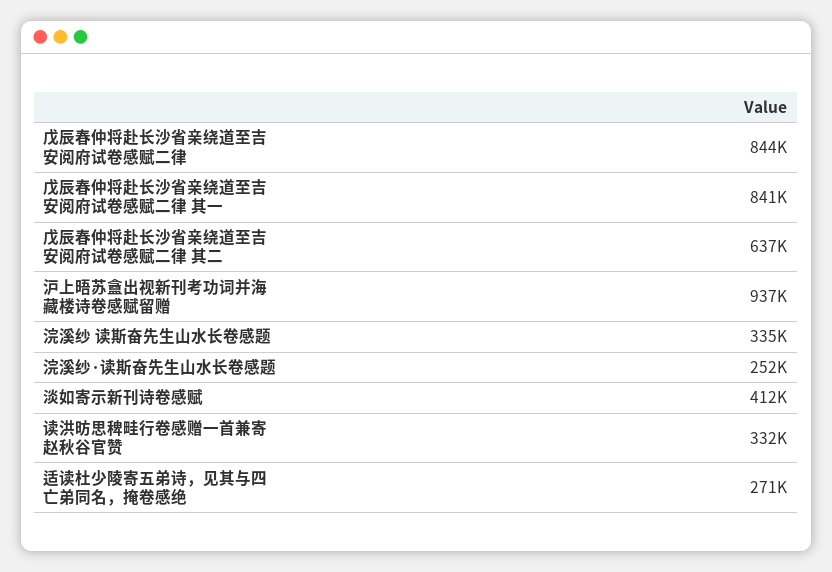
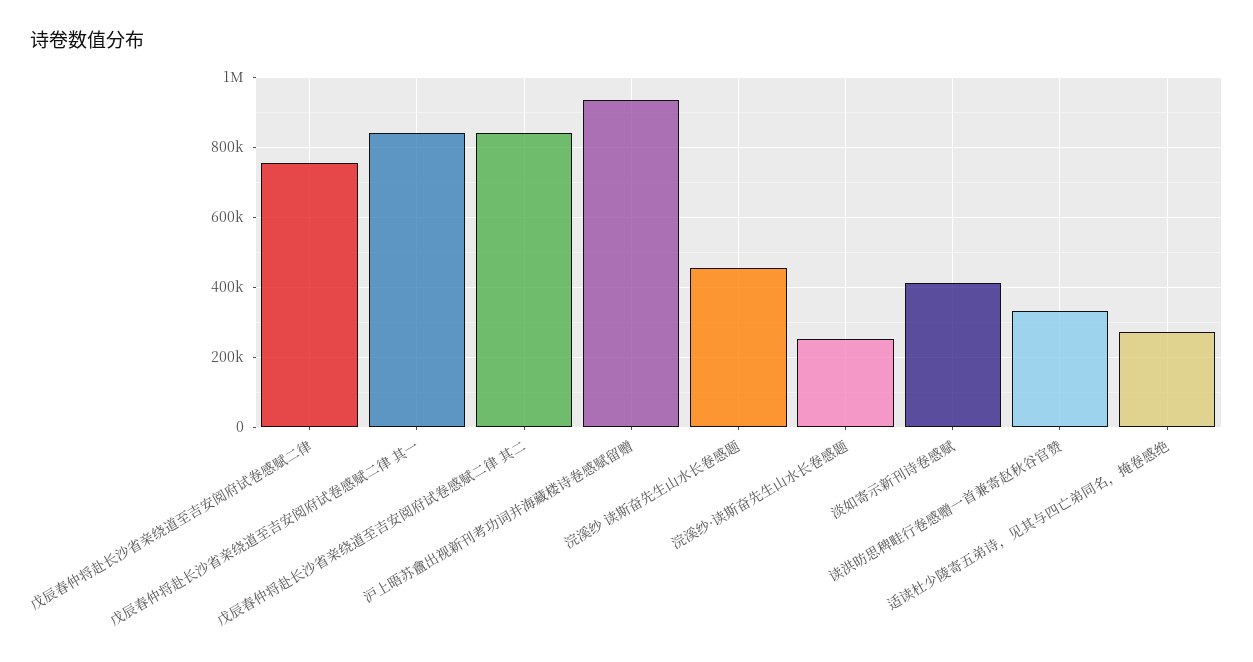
  {
-   "戊辰春仲将赴长沙省亲绕道至吉安阅府试卷感赋二律": 844000,
+   "戊辰春仲将赴长沙省亲绕道至吉安阅府试卷感赋二律": 760000,
    "戊辰春仲将赴长沙省亲绕道至吉安阅府试卷感赋二律 其一": 841000,
-   "戊辰春仲将赴长沙省亲绕道至吉安阅府试卷感赋二律 其二": 637000,
+   "戊辰春仲将赴长沙省亲绕道至吉安阅府试卷感赋二律 其二": 840000,
    "沪上晤苏盦出视新刊考功词并海藏楼诗卷感赋留赠": 937000,
-   "浣溪纱 读斯奋先生山水长卷感题": 335000,
+   "浣溪纱 读斯奋先生山水长卷感题": 460000,
    "浣溪纱·读斯奋先生山水长卷感题": 252000,
    "淡如寄示新刊诗卷感赋": 412000,
    "读洪昉思稗畦行卷感赠一首兼寄赵秋谷官赞": 332000,
    "适读杜少陵寄五弟诗，见其与四亡弟同名，掩卷感绝": 271000
  }

